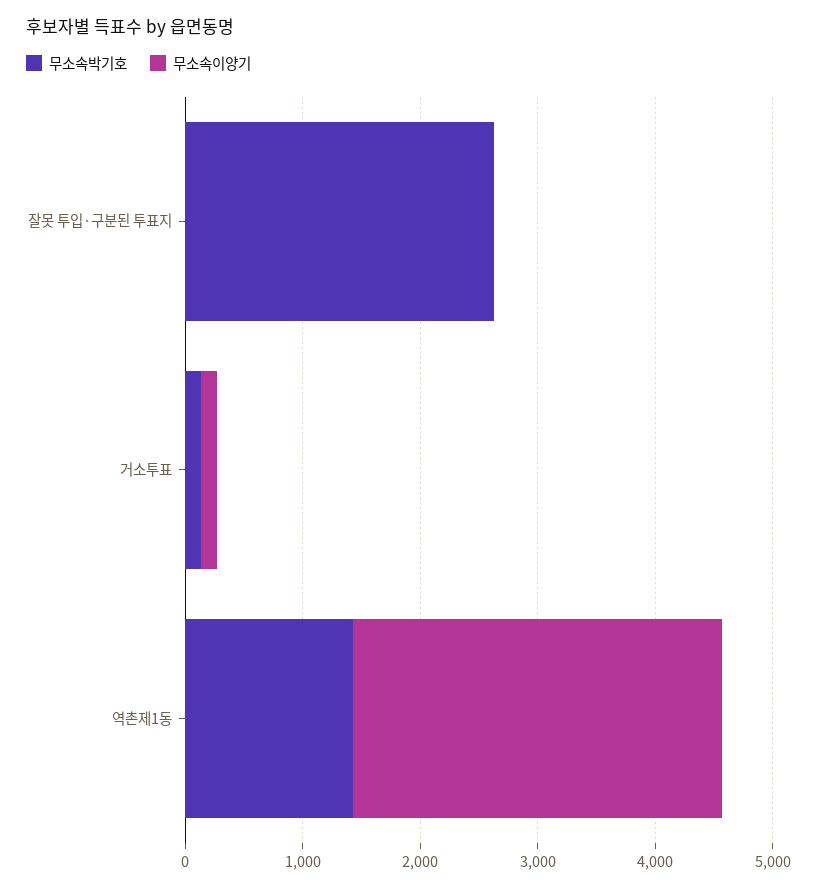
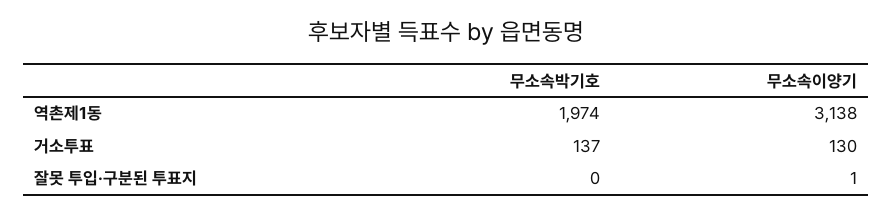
  {
    "무소속박기호": {
-     "잘못 투입·구분된 투표지": 2600,
+     "잘못 투입·구분된 투표지": 0,
      "거소투표": 137,
-     "역촌제1동": 1400
+     "역촌제1동": 1974
    },
    "무소속이양기": {
      "잘못 투입·구분된 투표지": 1,
      "거소투표": 130,
      "역촌제1동": 3138
    }
  }

